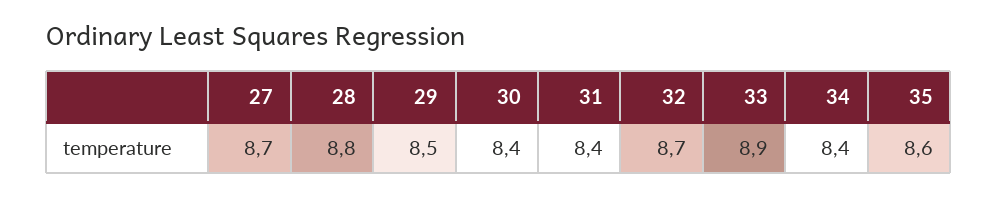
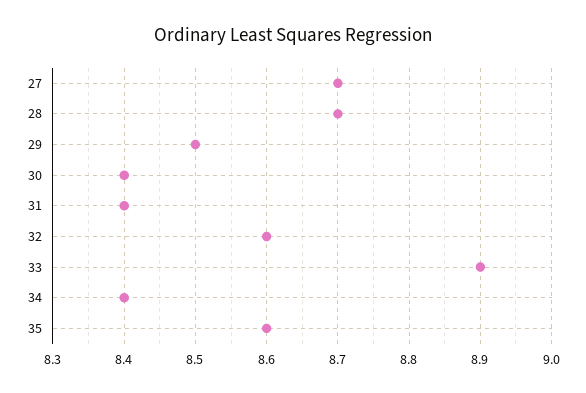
  {
    "27": 8.7,
-   "28": 8.8,
+   "28": 8.7,
    "29": 8.5,
    "30": 8.4,
    "31": 8.4,
-   "32": 8.7,
+   "32": 8.6,
    "33": 8.9,
    "34": 8.4,
    "35": 8.6
  }

